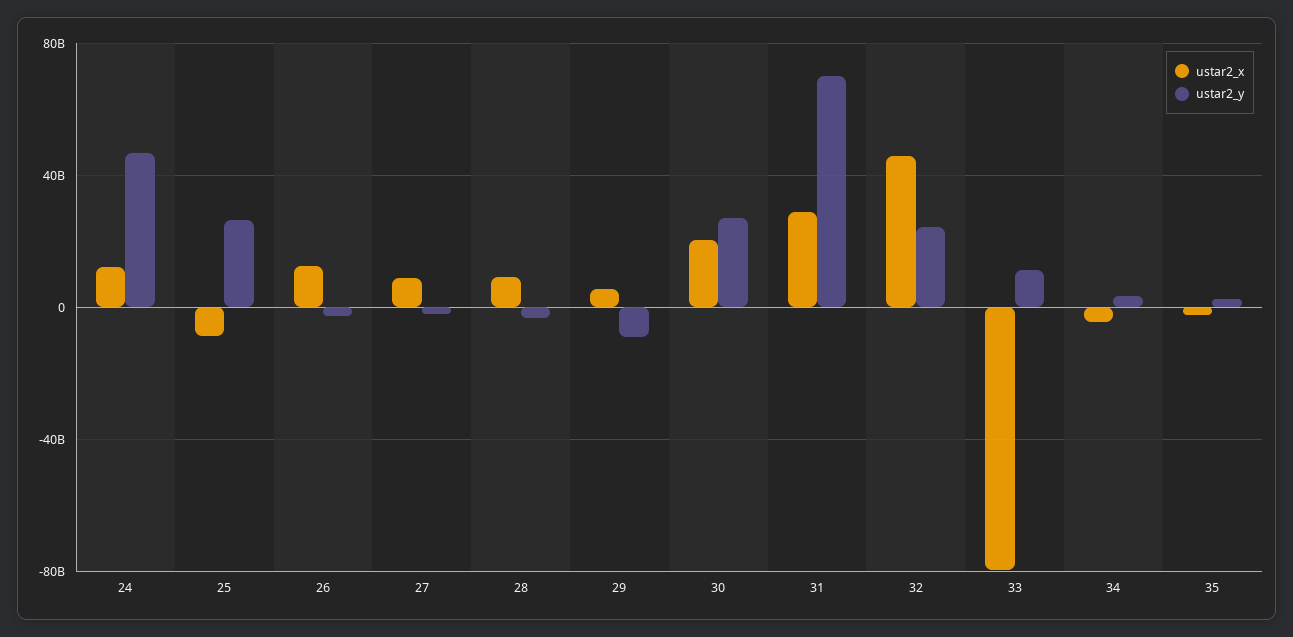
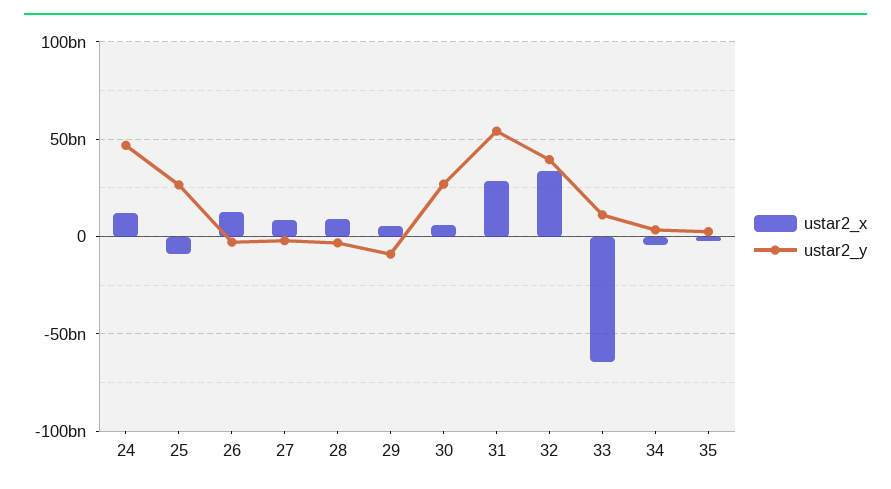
  {
    "ustar2_x": {
      "24": 10000000000,
      "25": -10000000000,
      "26": 15000000000,
      "27": 10000000000,
      "28": 10000000000,
      "29": 5000000000,
-     "30": 20000000000,
+     "30": 5000000000,
      "31": 30000000000,
-     "32": 45000000000,
+     "32": 35000000000,
-     "33": -80000000000,
+     "33": -65000000000,
      "34": -5000000000,
      "35": 0
    },
    "ustar2_y": {
      "24": 45000000000,
      "25": 25000000000,
      "26": -5000000000,
      "27": 0,
      "28": -5000000000,
      "29": -10000000000,
      "30": 25000000000,
-     "31": 70000000000,
+     "31": 55000000000,
-     "32": 25000000000,
+     "32": 40000000000,
      "33": 10000000000,
      "34": 5000000000,
      "35": 5000000000
    }
  }

